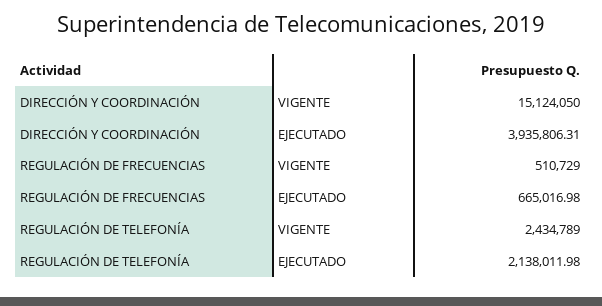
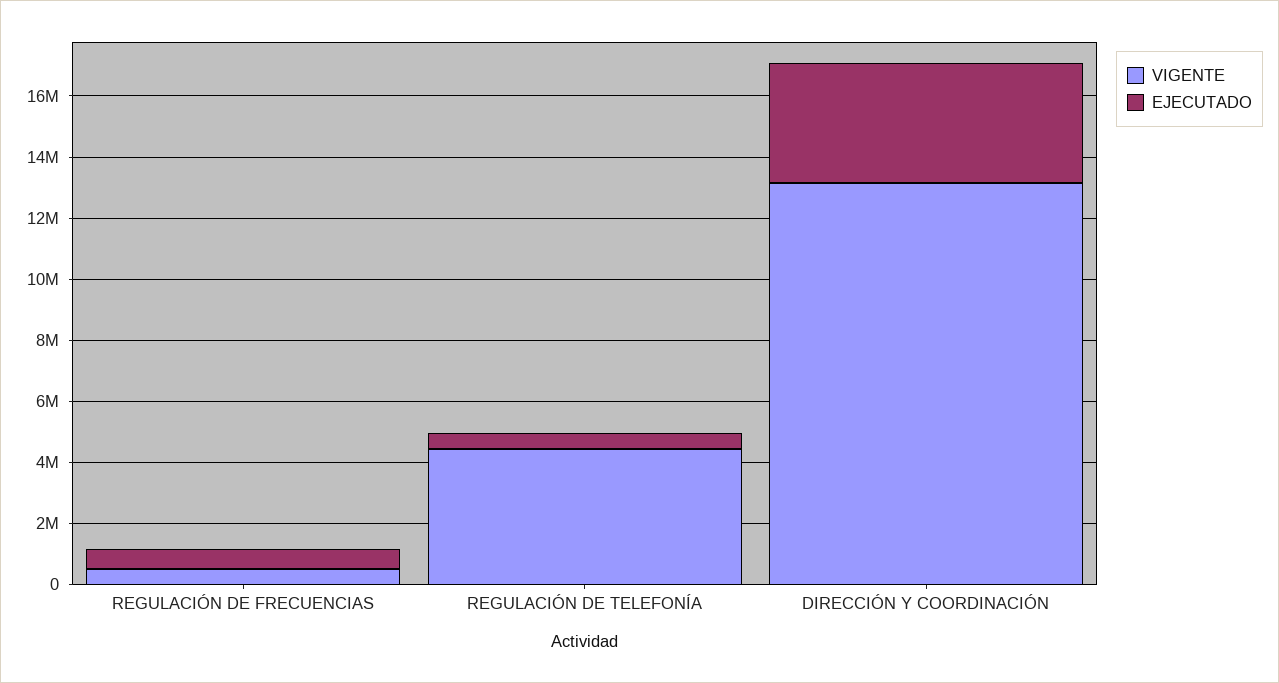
  {
    "VIGENTE": {
-     "DIRECCIÓN Y COORDINACIÓN": 15124050,
+     "DIRECCIÓN Y COORDINACIÓN": 13000000,
      "REGULACIÓN DE FRECUENCIAS": 510729,
-     "REGULACIÓN DE TELEFONÍA": 2434789
+     "REGULACIÓN DE TELEFONÍA": 4500000
    },
    "EJECUTADO": {
      "DIRECCIÓN Y COORDINACIÓN": 3935806.31,
      "REGULACIÓN DE FRECUENCIAS": 665016.98,
-     "REGULACIÓN DE TELEFONÍA": 2138011.98
+     "REGULACIÓN DE TELEFONÍA": 500000
    }
  }

